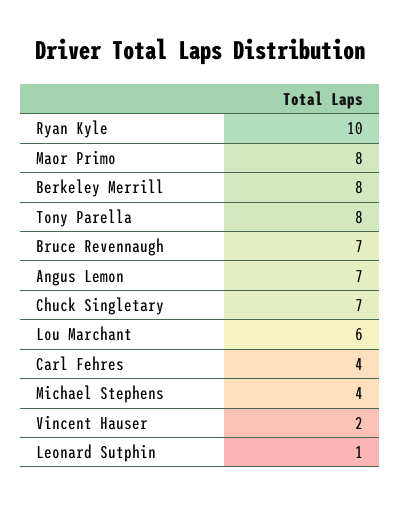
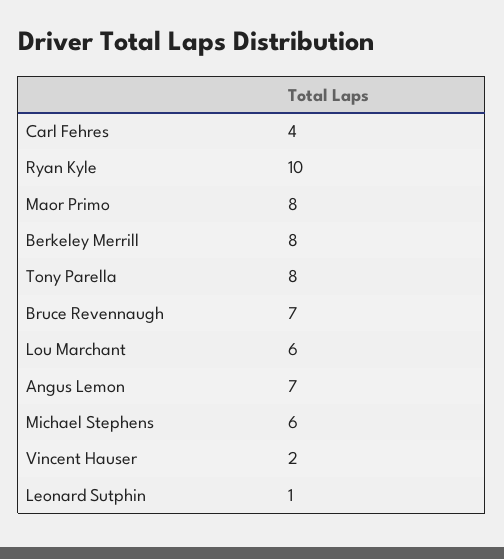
  {
    "Ryan Kyle": 10,
    "Maor Primo": 8,
    "Berkeley Merrill": 8,
    "Tony Parella": 8,
    "Bruce Revennaugh": 7,
    "Angus Lemon": 7,
-   "Chuck Singletary": 7,
    "Lou Marchant": 6,
    "Carl Fehres": 4,
-   "Michael Stephens": 4,
+   "Michael Stephens": 6,
    "Vincent Hauser": 2,
    "Leonard Sutphin": 1
  }

